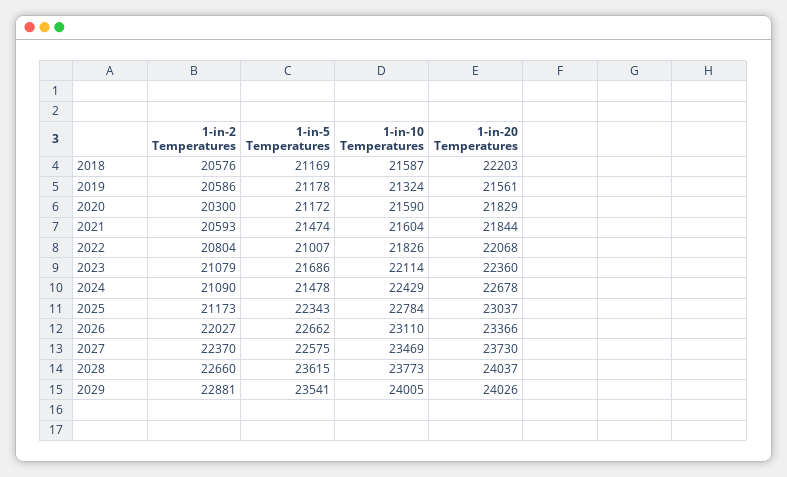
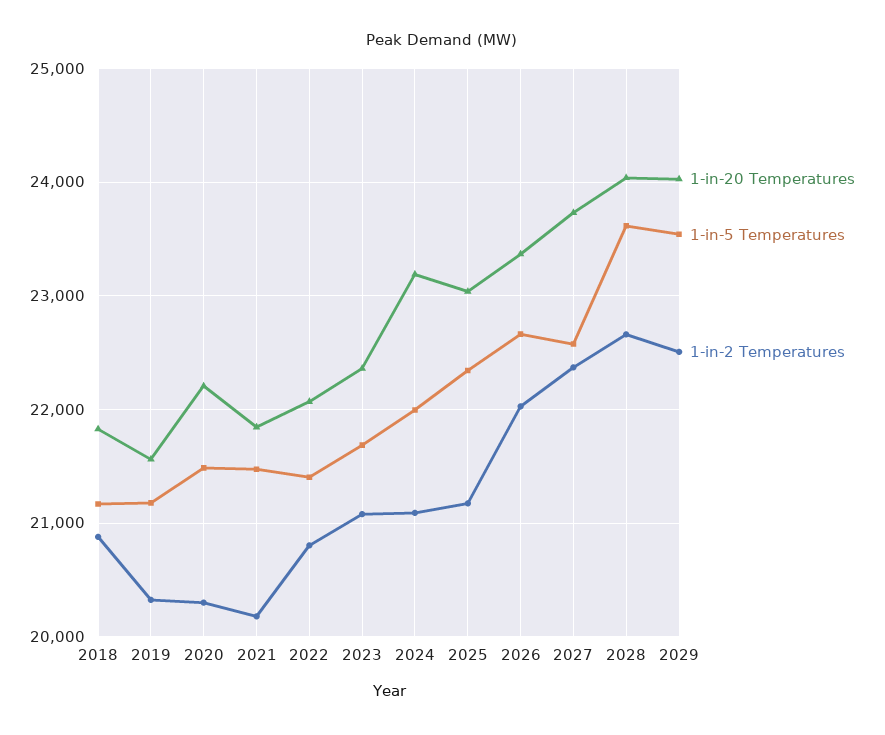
  {
    "1-in-2 Temperatures": {
-     "2018": 20576,
+     "2018": 20900,
-     "2019": 20586,
+     "2019": 20300,
      "2020": 20300,
-     "2021": 20593,
+     "2021": 20200,
      "2022": 20804,
      "2023": 21079,
      "2024": 21090,
      "2025": 21173,
      "2026": 22027,
      "2027": 22370,
      "2028": 22660,
-     "2029": 22881
+     "2029": 22500
    },
    "1-in-5 Temperatures": {
      "2018": 21169,
      "2019": 21178,
-     "2020": 21172,
+     "2020": 21500,
      "2021": 21474,
-     "2022": 21007,
+     "2022": 21400,
      "2023": 21686,
-     "2024": 21478,
+     "2024": 22000,
      "2025": 22343,
      "2026": 22662,
      "2027": 22575,
      "2028": 23615,
      "2029": 23541
    },
-   "1-in-10 Temperatures": {
-     "2018": 21587,
-     "2019": 21324,
-     "2020": 21590,
-     "2021": 21604,
-     "2022": 21826,
-     "2023": 22114,
-     "2024": 22429,
-     "2025": 22784,
-     "2026": 23110,
-     "2027": 23469,
-     "2028": 23773,
-     "2029": 24005
-   },
    "1-in-20 Temperatures": {
-     "2018": 22203,
+     "2018": 21800,
      "2019": 21561,
-     "2020": 21829,
+     "2020": 22200,
      "2021": 21844,
      "2022": 22068,
      "2023": 22360,
-     "2024": 22678,
+     "2024": 23200,
      "2025": 23037,
      "2026": 23366,
      "2027": 23730,
      "2028": 24037,
      "2029": 24026
    }
  }

